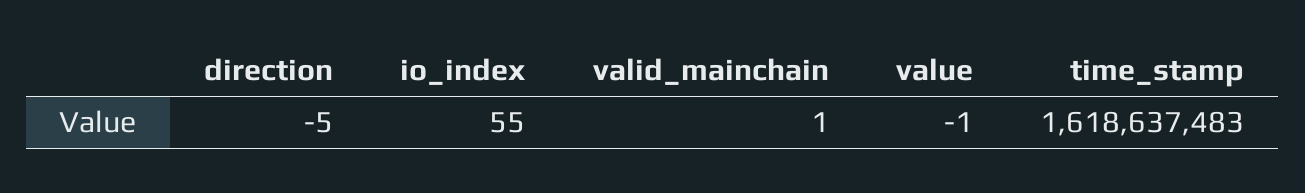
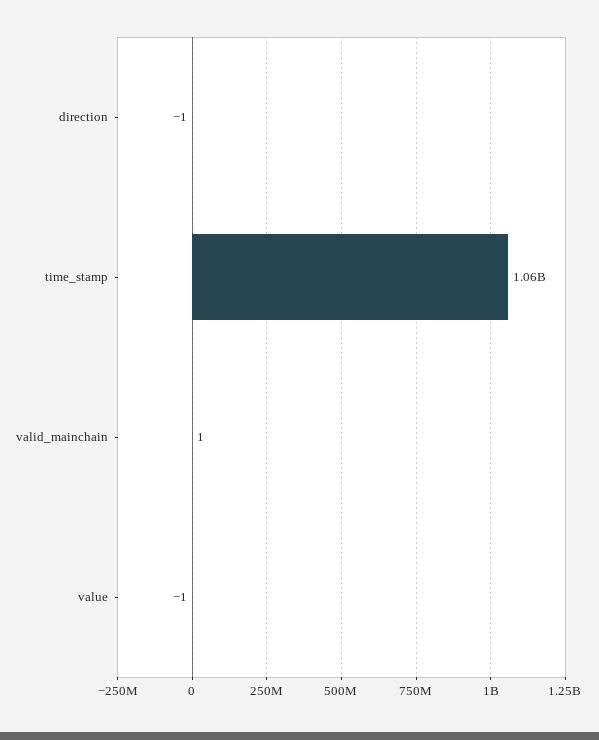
  {
-   "direction": -5,
+   "direction": -1,
-   "io_index": 55,
    "valid_mainchain": 1,
    "value": -1,
-   "time_stamp": 1618637483
+   "time_stamp": 1060000000
  }

